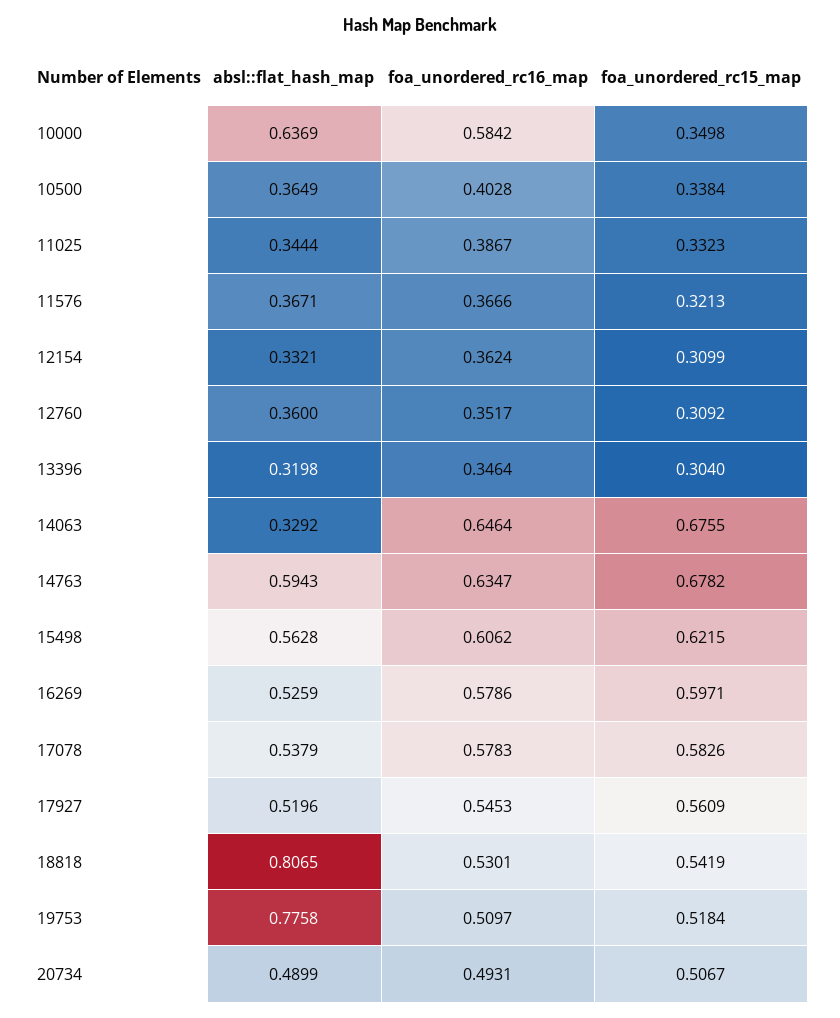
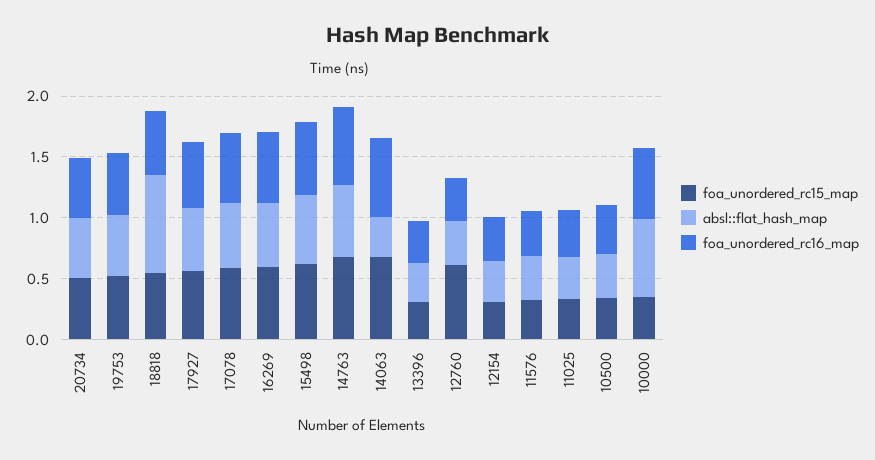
  {
    "absl::flat_hash_map": {
      "10000": 0.6369,
      "10500": 0.3649,
      "11025": 0.3444,
      "11576": 0.3671,
      "12154": 0.3321,
      "12760": 0.36,
      "13396": 0.3198,
      "14063": 0.3292,
      "14763": 0.5943,
      "15498": 0.5628,
      "16269": 0.5259,
      "17078": 0.5379,
      "17927": 0.5196,
      "18818": 0.8065,
-     "19753": 0.7758,
+     "19753": 0.5,
      "20734": 0.4899
    },
    "foa_unordered_rc16_map": {
      "10000": 0.5842,
      "10500": 0.4028,
      "11025": 0.3867,
      "11576": 0.3666,
      "12154": 0.3624,
      "12760": 0.3517,
      "13396": 0.3464,
      "14063": 0.6464,
      "14763": 0.6347,
      "15498": 0.6062,
      "16269": 0.5786,
      "17078": 0.5783,
      "17927": 0.5453,
      "18818": 0.5301,
      "19753": 0.5097,
      "20734": 0.4931
    },
    "foa_unordered_rc15_map": {
      "10000": 0.3498,
      "10500": 0.3384,
      "11025": 0.3323,
      "11576": 0.3213,
      "12154": 0.3099,
-     "12760": 0.3092,
+     "12760": 0.6,
      "13396": 0.304,
      "14063": 0.6755,
      "14763": 0.6782,
      "15498": 0.6215,
      "16269": 0.5971,
      "17078": 0.5826,
      "17927": 0.5609,
      "18818": 0.5419,
      "19753": 0.5184,
      "20734": 0.5067
    }
  }

